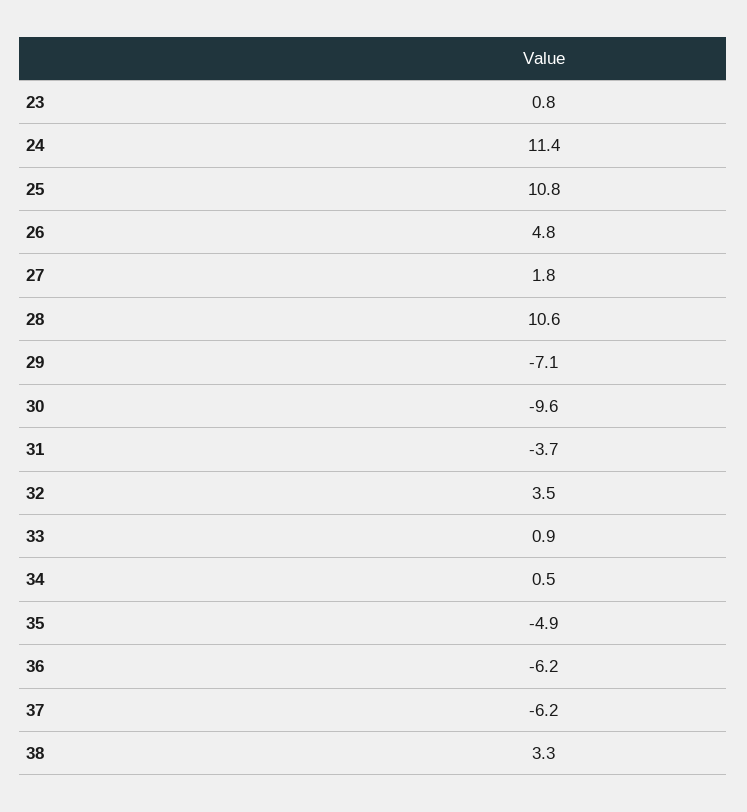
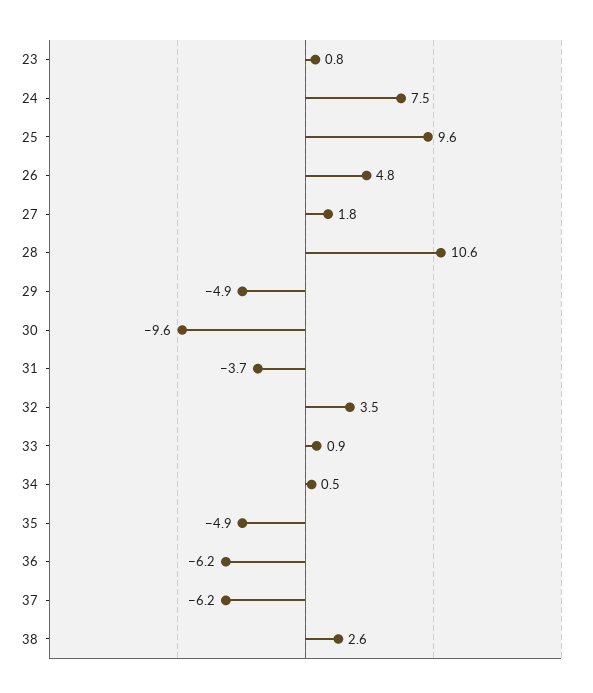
  {
    "23": 0.8,
-   "24": 11.4,
+   "24": 7.5,
-   "25": 10.8,
+   "25": 9.6,
    "26": 4.8,
    "27": 1.8,
    "28": 10.6,
-   "29": -7.1,
+   "29": -4.9,
    "30": -9.6,
    "31": -3.7,
    "32": 3.5,
    "33": 0.9,
    "34": 0.5,
    "35": -4.9,
    "36": -6.2,
    "37": -6.2,
-   "38": 3.3
+   "38": 2.6
  }

